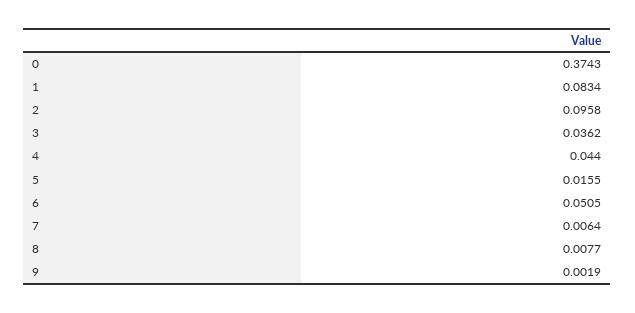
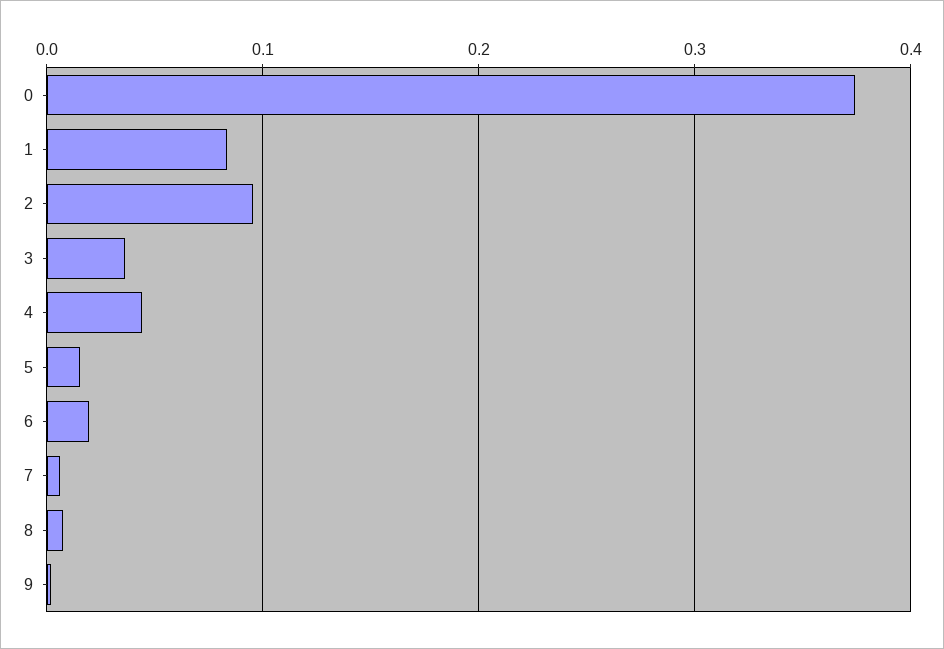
  {
    "0": 0.3743,
    "1": 0.0834,
    "2": 0.0958,
    "3": 0.0362,
    "4": 0.044,
    "5": 0.0155,
-   "6": 0.0505,
+   "6": 0.02,
    "7": 0.0064,
    "8": 0.0077,
    "9": 0.0019
  }

